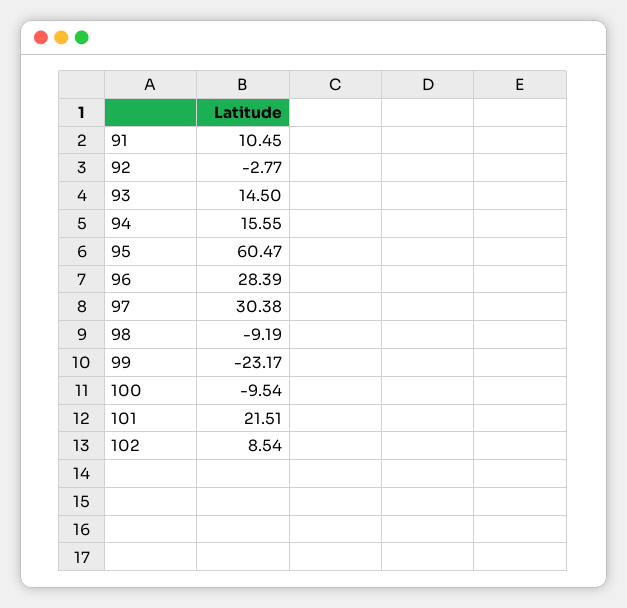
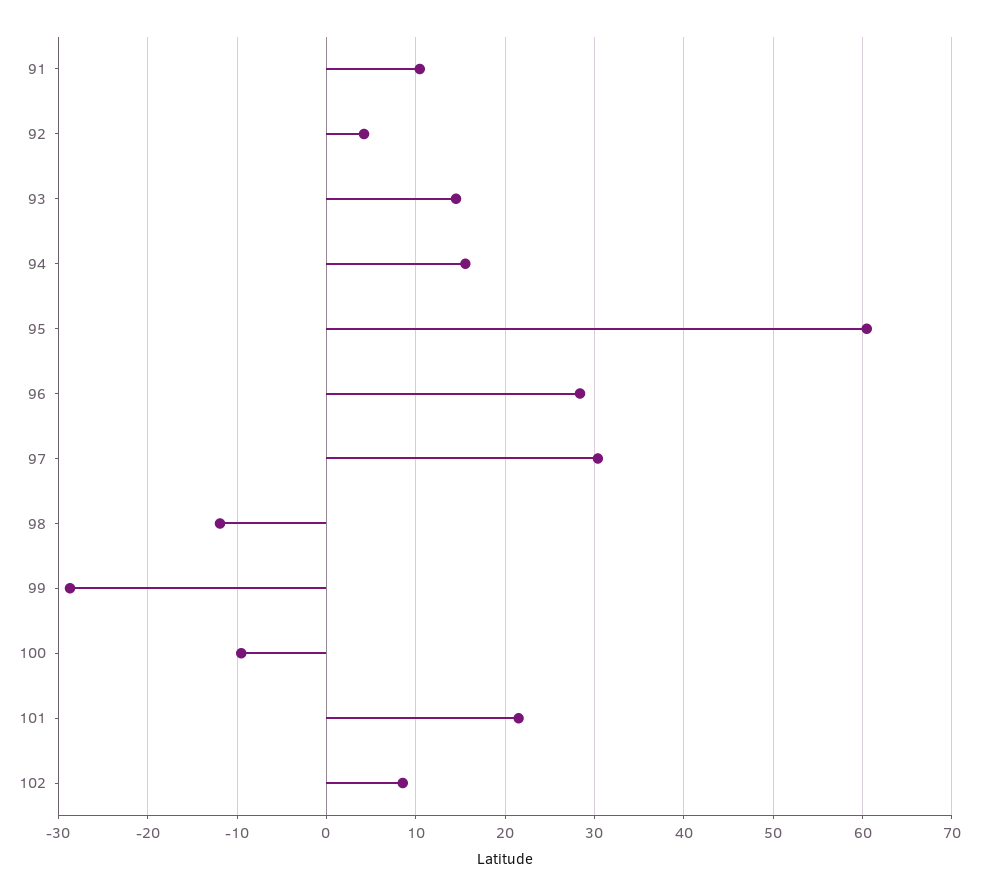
  {
    "91": 10.45,
-   "92": -2.77,
+   "92": 4,
    "93": 14.5,
    "94": 15.55,
    "95": 60.47,
    "96": 28.39,
    "97": 30.38,
-   "98": -9.19,
+   "98": -12,
-   "99": -23.17,
+   "99": -29,
    "100": -9.54,
    "101": 21.51,
    "102": 8.54
  }

